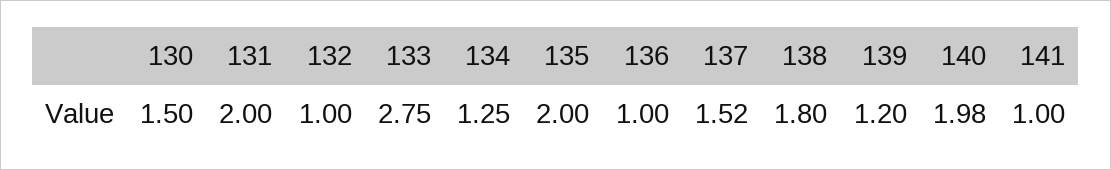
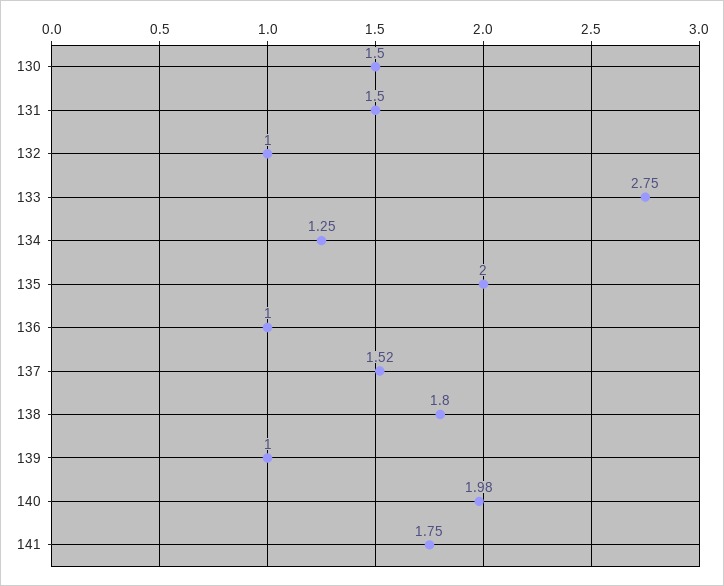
  {
    "130": 1.5,
-   "131": 2,
+   "131": 1.5,
    "132": 1,
    "133": 2.75,
    "134": 1.25,
    "135": 2,
    "136": 1,
    "137": 1.52,
    "138": 1.8,
-   "139": 1.2,
+   "139": 1,
    "140": 1.98,
-   "141": 1
+   "141": 1.75
  }

